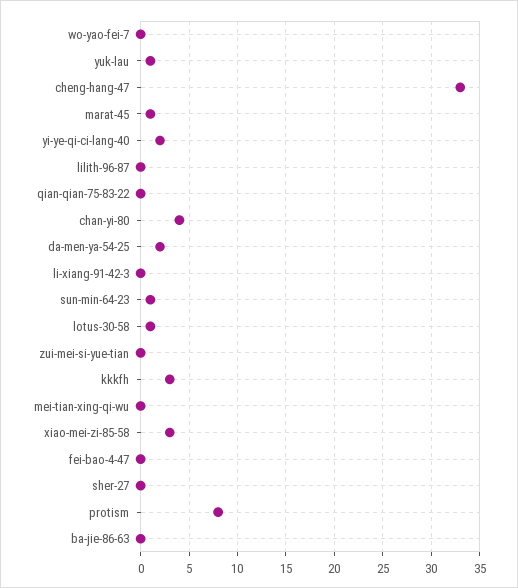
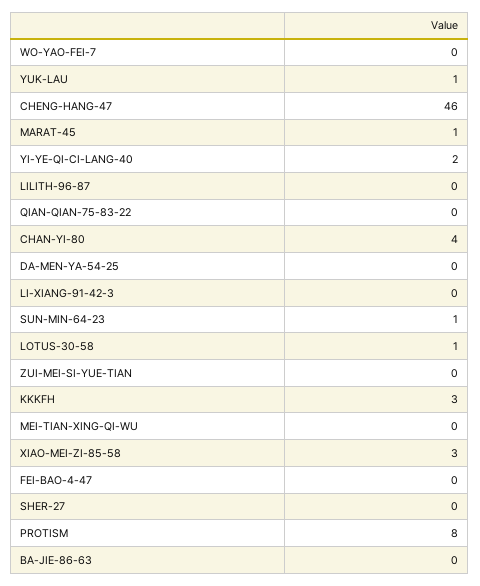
  {
    "wo-yao-fei-7": 0,
    "yuk-lau": 1,
-   "cheng-hang-47": 33,
+   "cheng-hang-47": 46,
    "marat-45": 1,
    "yi-ye-qi-ci-lang-40": 2,
    "lilith-96-87": 0,
    "qian-qian-75-83-22": 0,
    "chan-yi-80": 4,
-   "da-men-ya-54-25": 2,
+   "da-men-ya-54-25": 0,
    "li-xiang-91-42-3": 0,
    "sun-min-64-23": 1,
    "lotus-30-58": 1,
    "zui-mei-si-yue-tian": 0,
    "kkkfh": 3,
    "mei-tian-xing-qi-wu": 0,
    "xiao-mei-zi-85-58": 3,
    "fei-bao-4-47": 0,
    "sher-27": 0,
    "protism": 8,
    "ba-jie-86-63": 0
  }

